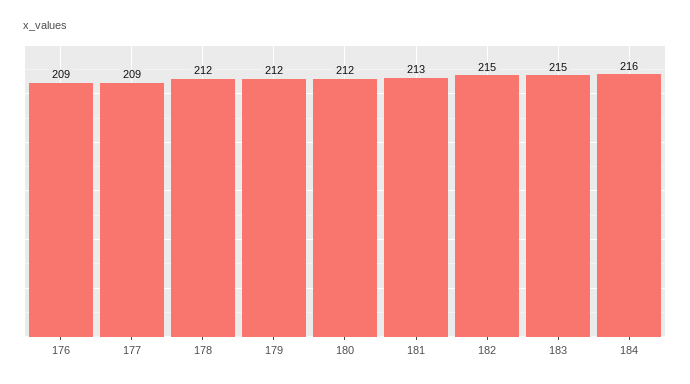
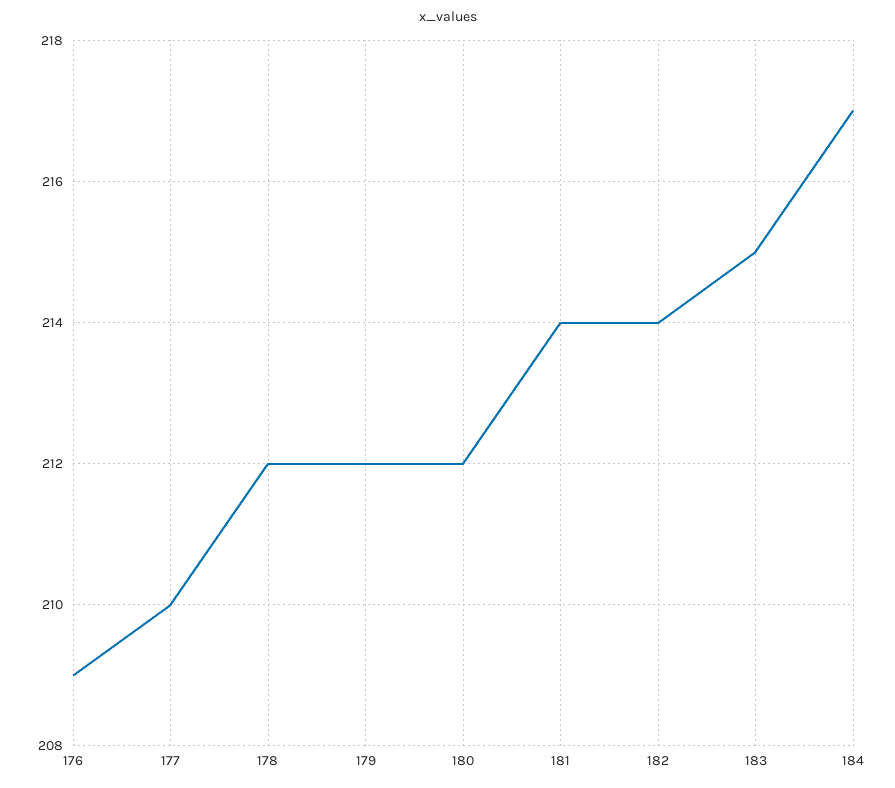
  {
    "176": 209,
-   "177": 209,
+   "177": 210,
    "178": 212,
    "179": 212,
    "180": 212,
-   "181": 213,
+   "181": 214,
-   "182": 215,
+   "182": 214,
    "183": 215,
-   "184": 216
+   "184": 217
  }

